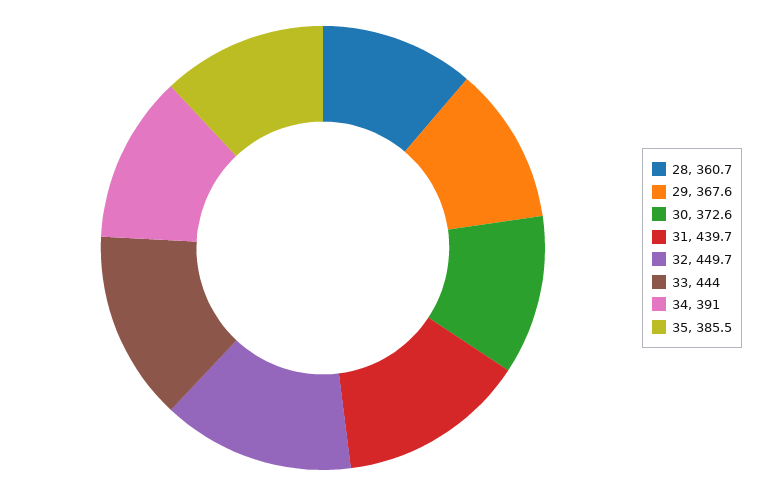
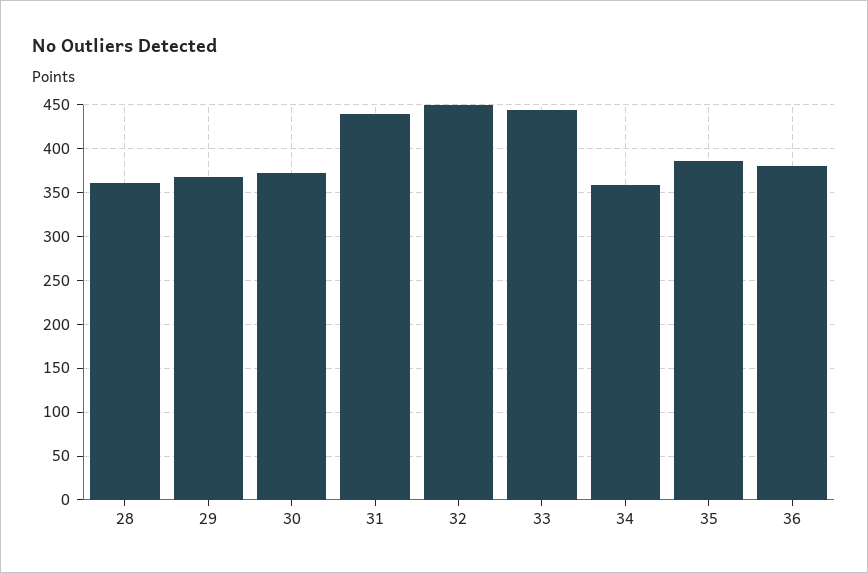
  {
    "28": 360.7,
    "29": 367.6,
    "30": 372.6,
    "31": 439.7,
    "32": 449.7,
    "33": 444,
-   "34": 391,
+   "34": 360,
-   "35": 385.5
+   "35": 385.5,
+   "36": 380
  }

